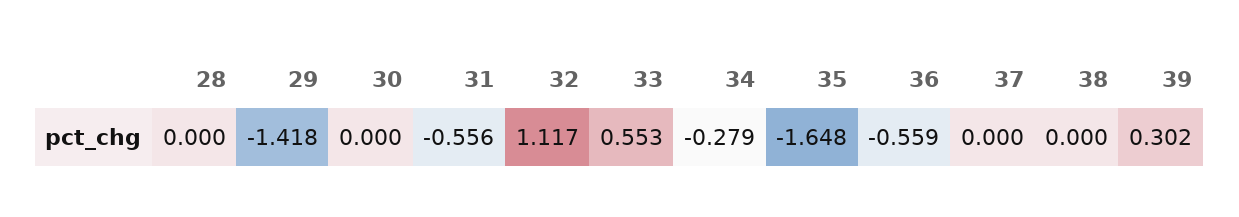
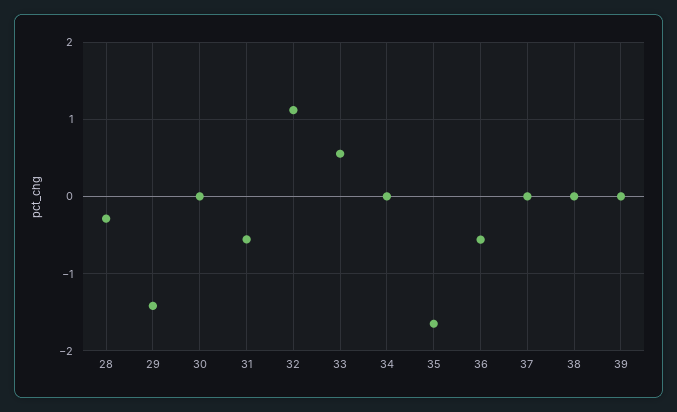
  {
-   "28": 0,
+   "28": -0.3,
    "29": -1.418,
    "30": 0,
    "31": -0.556,
    "32": 1.117,
    "33": 0.553,
-   "34": -0.279,
+   "34": 0,
    "35": -1.648,
    "36": -0.559,
    "37": 0,
    "38": 0,
-   "39": 0.302
+   "39": 0
  }

